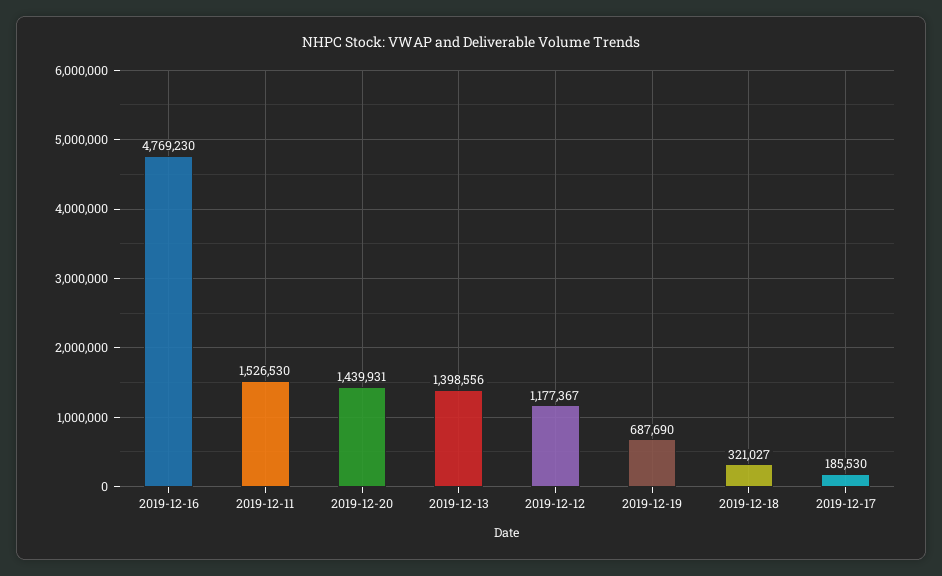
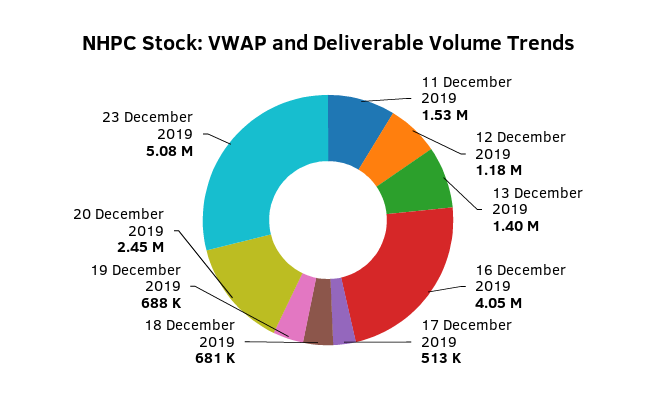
  {
-   "2019-12-16": 4769230,
+   "2019-12-16": 4050000,
    "2019-12-11": 1526530,
-   "2019-12-20": 1439931,
+   "2019-12-20": 2450000,
    "2019-12-13": 1398556,
    "2019-12-12": 1177367,
    "2019-12-19": 687690,
-   "2019-12-18": 321027,
+   "2019-12-18": 681000,
-   "2019-12-17": 185530
+   "2019-12-17": 513000,
+   "23 December 2019": 5080000
  }

